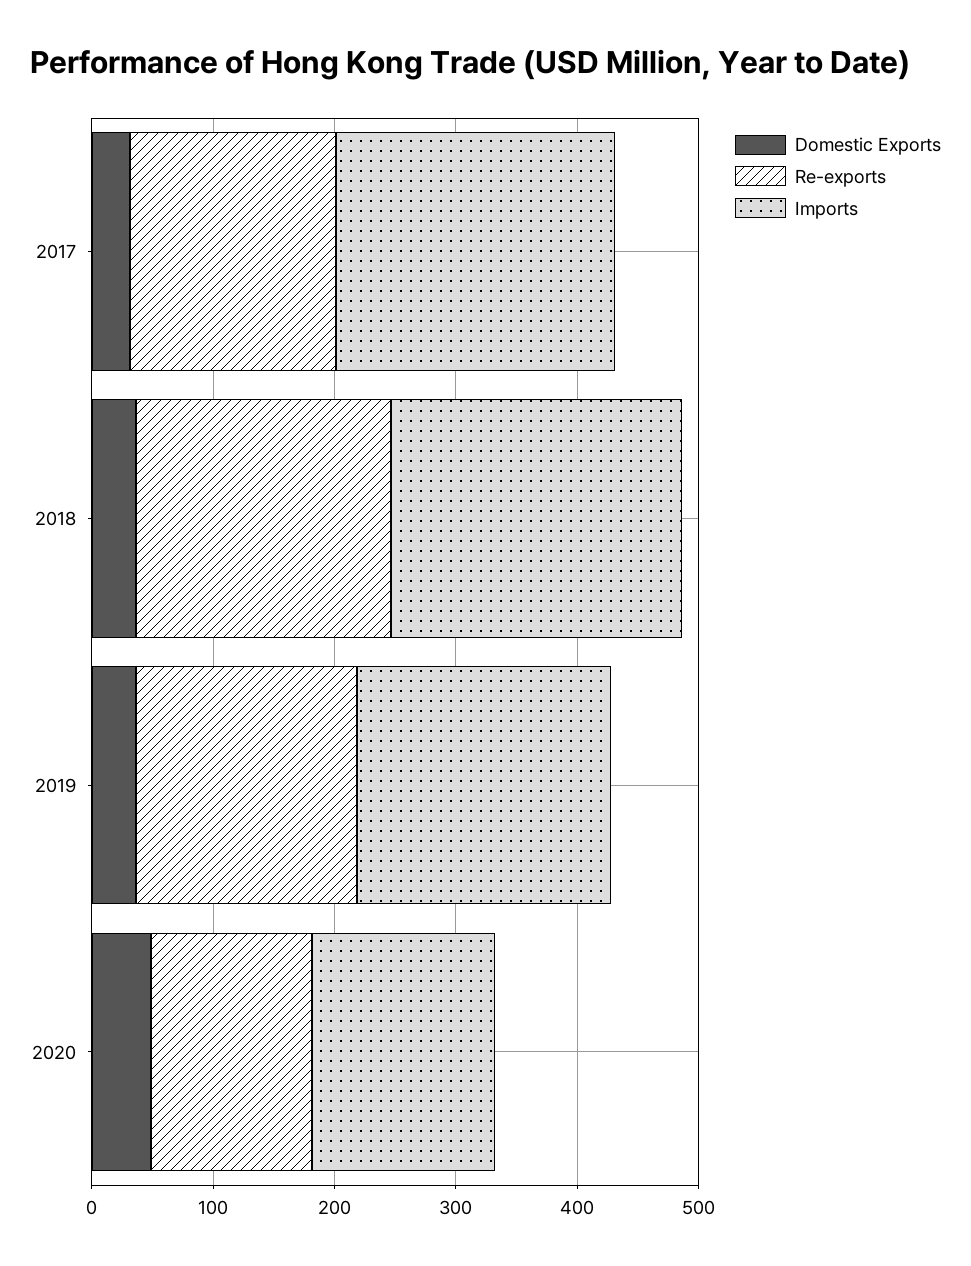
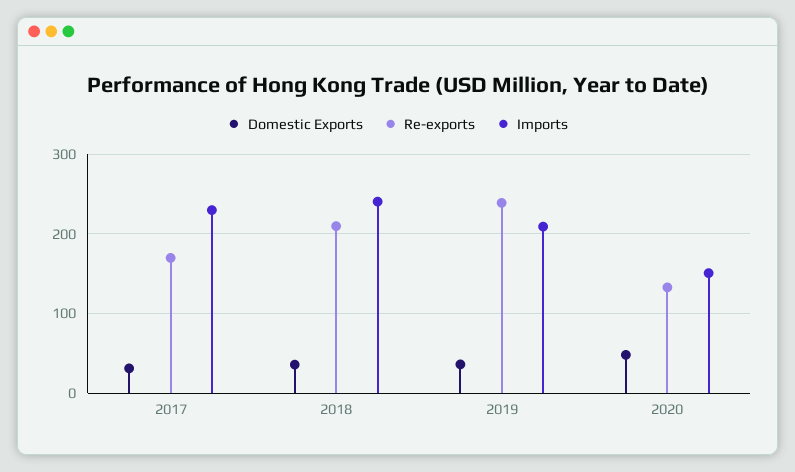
  {
    "Domestic Exports": {
      "2017": 30,
      "2018": 40,
      "2019": 40,
      "2020": 50
    },
    "Re-exports": {
      "2017": 170,
      "2018": 210,
-     "2019": 180,
+     "2019": 240,
      "2020": 130
    },
    "Imports": {
      "2017": 230,
      "2018": 240,
      "2019": 210,
      "2020": 150
    }
  }

